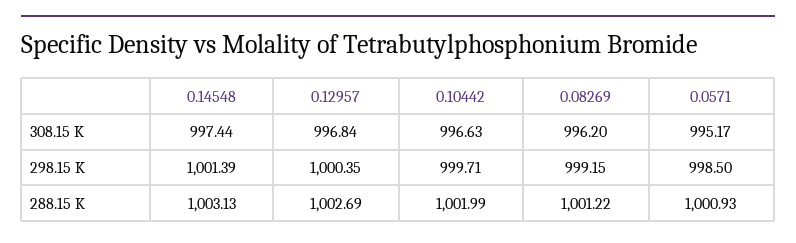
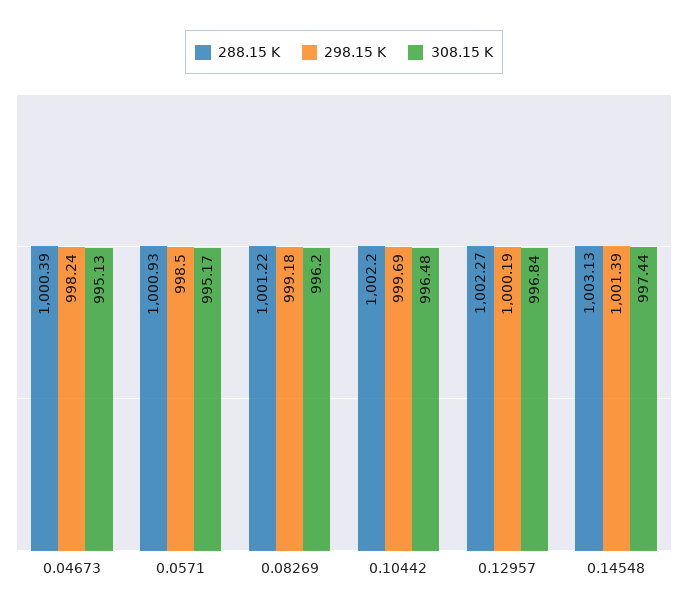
  {
    "308.15 K": {
      "0.14548": 997.44,
      "0.12957": 996.84,
-     "0.10442": 996.63,
+     "0.10442": 996.48,
      "0.08269": 996.2,
-     "0.0571": 995.17
+     "0.0571": 995.17,
+     "0.04673": 995.13
    },
    "298.15 K": {
      "0.14548": 1001.39,
-     "0.12957": 1000.35,
+     "0.12957": 1000.19,
-     "0.10442": 999.71,
+     "0.10442": 999.69,
-     "0.08269": 999.15,
+     "0.08269": 999.18,
-     "0.0571": 998.5
+     "0.0571": 998.5,
+     "0.04673": 998.24
    },
    "288.15 K": {
      "0.14548": 1003.13,
-     "0.12957": 1002.69,
+     "0.12957": 1002.27,
-     "0.10442": 1001.99,
+     "0.10442": 1002.2,
      "0.08269": 1001.22,
-     "0.0571": 1000.93
+     "0.0571": 1000.93,
+     "0.04673": 1000.39
    }
  }

